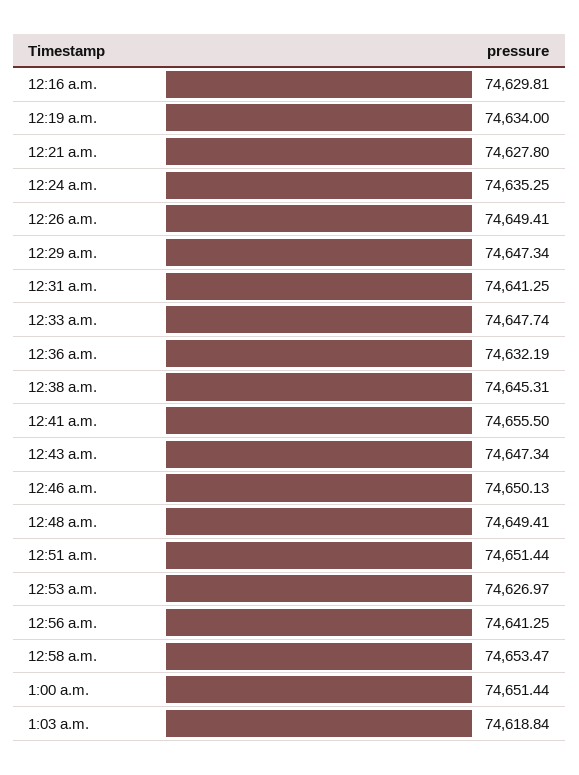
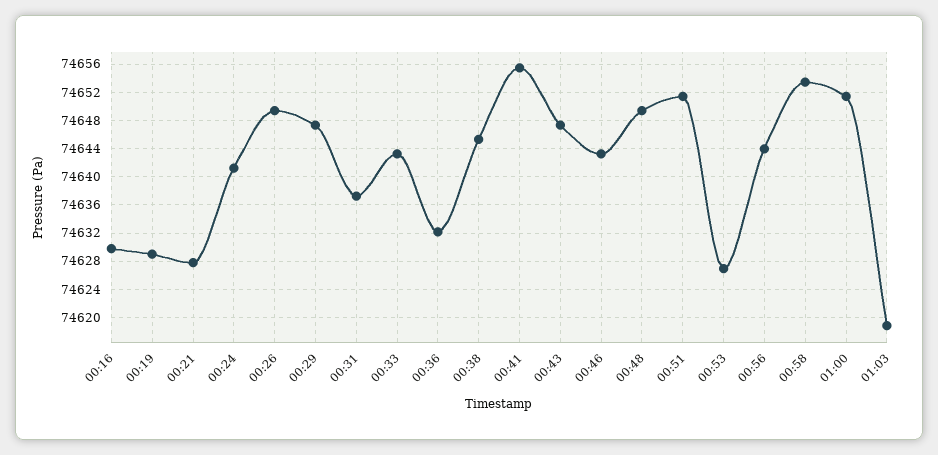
  {
    "12:16 a.m.": 74629.81,
-   "12:19 a.m.": 74634,
+   "12:19 a.m.": 74629,
    "12:21 a.m.": 74627.8,
-   "12:24 a.m.": 74635.25,
+   "12:24 a.m.": 74641,
    "12:26 a.m.": 74649.41,
    "12:29 a.m.": 74647.34,
-   "12:31 a.m.": 74641.25,
+   "12:31 a.m.": 74637,
-   "12:33 a.m.": 74647.74,
+   "12:33 a.m.": 74643,
    "12:36 a.m.": 74632.19,
    "12:38 a.m.": 74645.31,
    "12:41 a.m.": 74655.5,
    "12:43 a.m.": 74647.34,
-   "12:46 a.m.": 74650.13,
+   "12:46 a.m.": 74643,
    "12:48 a.m.": 74649.41,
    "12:51 a.m.": 74651.44,
    "12:53 a.m.": 74626.97,
-   "12:56 a.m.": 74641.25,
+   "12:56 a.m.": 74644,
    "12:58 a.m.": 74653.47,
    "1:00 a.m.": 74651.44,
    "1:03 a.m.": 74618.84
  }

